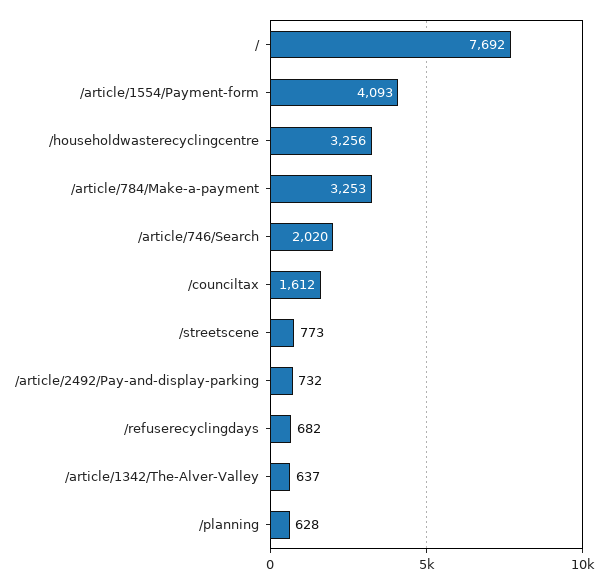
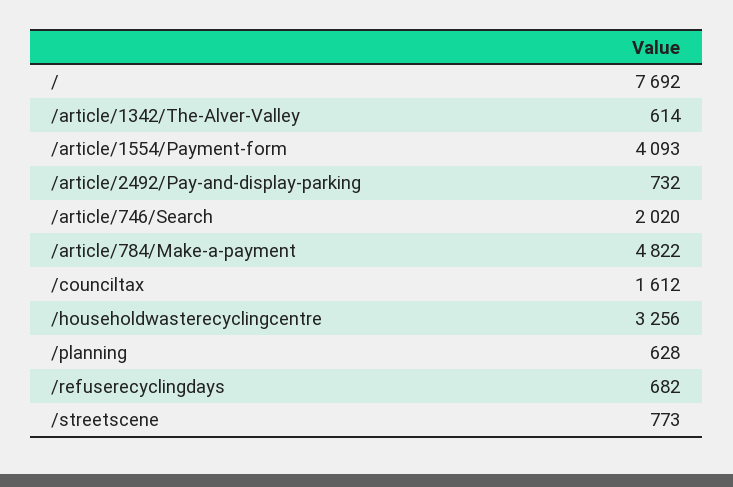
  {
    "/": 7692,
    "/article/1554/Payment-form": 4093,
    "/householdwasterecyclingcentre": 3256,
-   "/article/784/Make-a-payment": 3253,
+   "/article/784/Make-a-payment": 4822,
    "/article/746/Search": 2020,
    "/counciltax": 1612,
    "/streetscene": 773,
    "/article/2492/Pay-and-display-parking": 732,
    "/refuserecyclingdays": 682,
-   "/article/1342/The-Alver-Valley": 637,
+   "/article/1342/The-Alver-Valley": 614,
    "/planning": 628
  }

